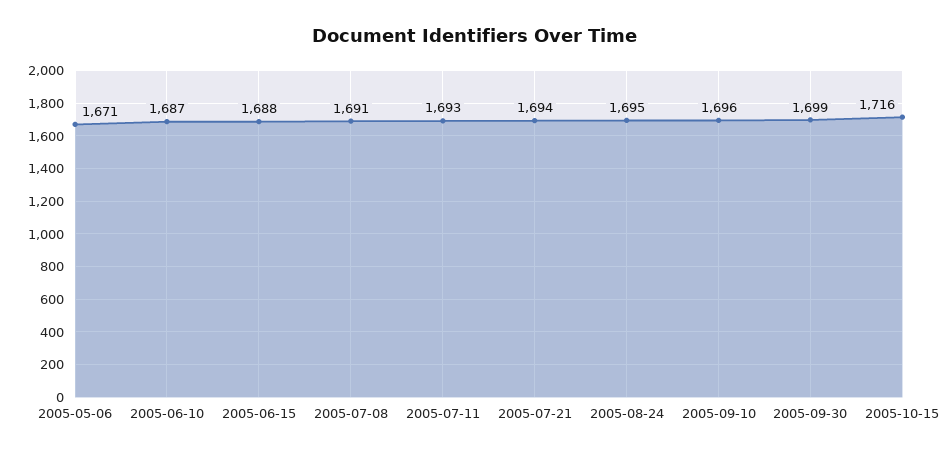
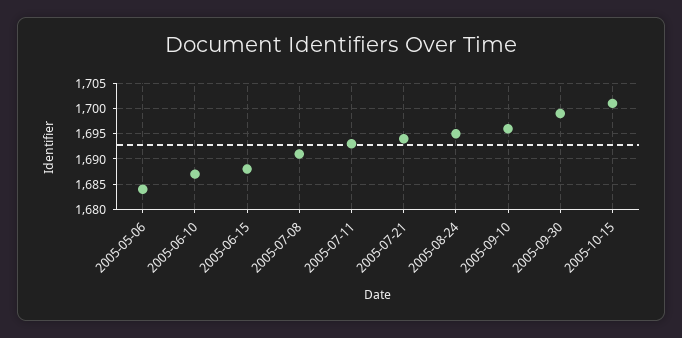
  {
-   "2005-05-06": 1671,
+   "2005-05-06": 1685,
    "2005-06-10": 1687,
    "2005-06-15": 1688,
    "2005-07-08": 1691,
    "2005-07-11": 1693,
    "2005-07-21": 1694,
    "2005-08-24": 1695,
    "2005-09-10": 1696,
    "2005-09-30": 1699,
-   "2005-10-15": 1716
+   "2005-10-15": 1700
  }

